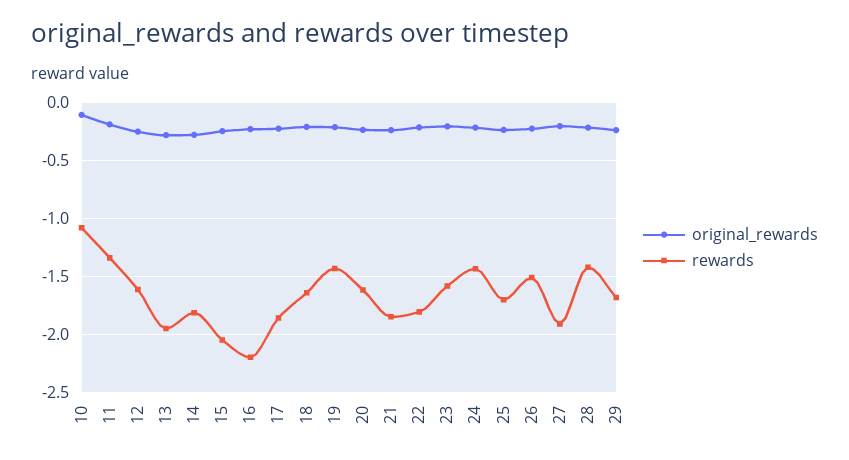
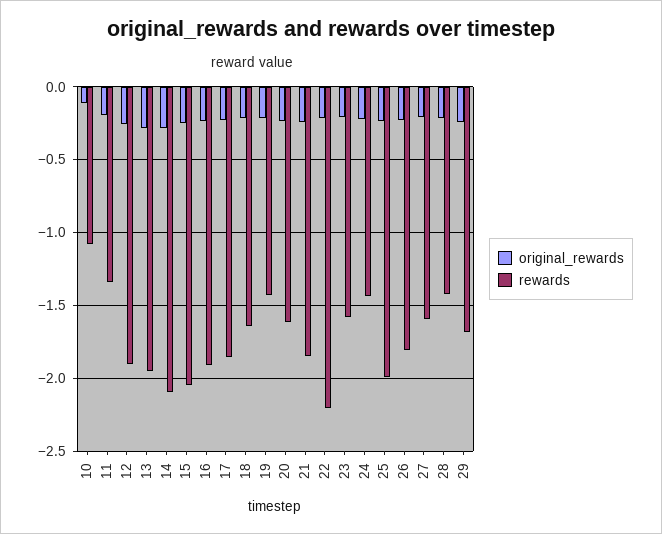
  {
    "original_rewards": {
      "10": -0.1,
      "11": -0.2,
      "12": -0.25,
      "13": -0.3,
      "14": -0.3,
      "15": -0.25,
      "16": -0.25,
      "17": -0.25,
      "18": -0.2,
      "19": -0.2,
      "20": -0.25,
      "21": -0.25,
      "22": -0.2,
      "23": -0.2,
      "24": -0.2,
      "25": -0.25,
      "26": -0.25,
      "27": -0.2,
      "28": -0.2,
      "29": -0.25
    },
    "rewards": {
      "10": -1.1,
      "11": -1.35,
-     "12": -1.6,
+     "12": -1.9,
      "13": -1.95,
-     "14": -1.8,
+     "14": -2.1,
      "15": -2.05,
-     "16": -2.2,
+     "16": -1.9,
      "17": -1.85,
      "18": -1.65,
      "19": -1.45,
      "20": -1.6,
      "21": -1.85,
-     "22": -1.8,
+     "22": -2.2,
      "23": -1.6,
      "24": -1.45,
-     "25": -1.7,
+     "25": -2,
-     "26": -1.5,
+     "26": -1.8,
-     "27": -1.9,
+     "27": -1.6,
      "28": -1.4,
      "29": -1.7
    }
  }

